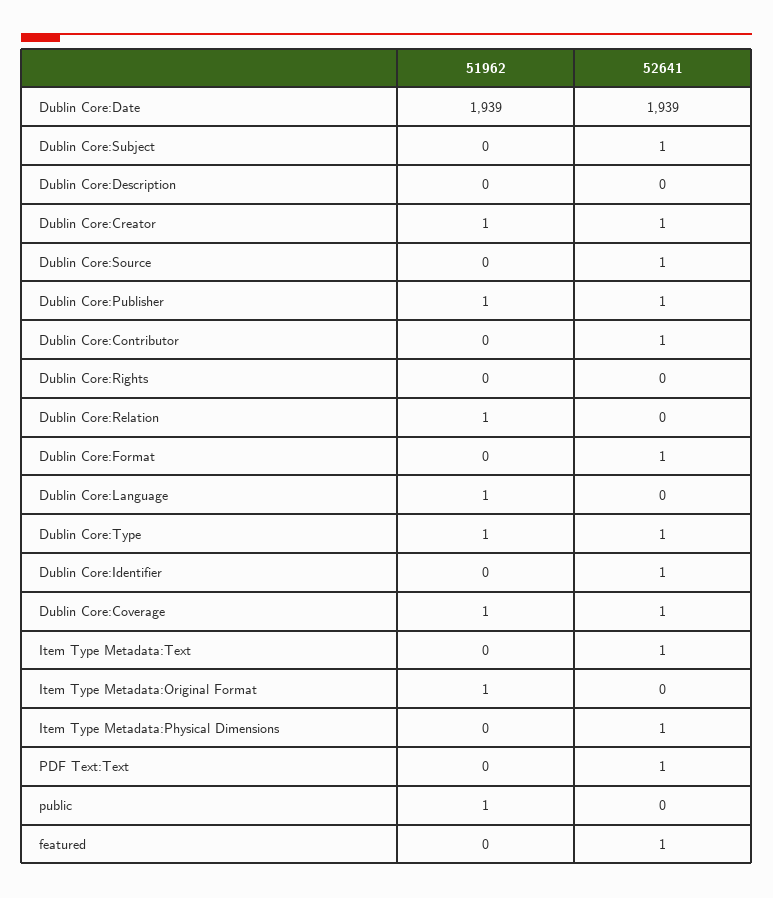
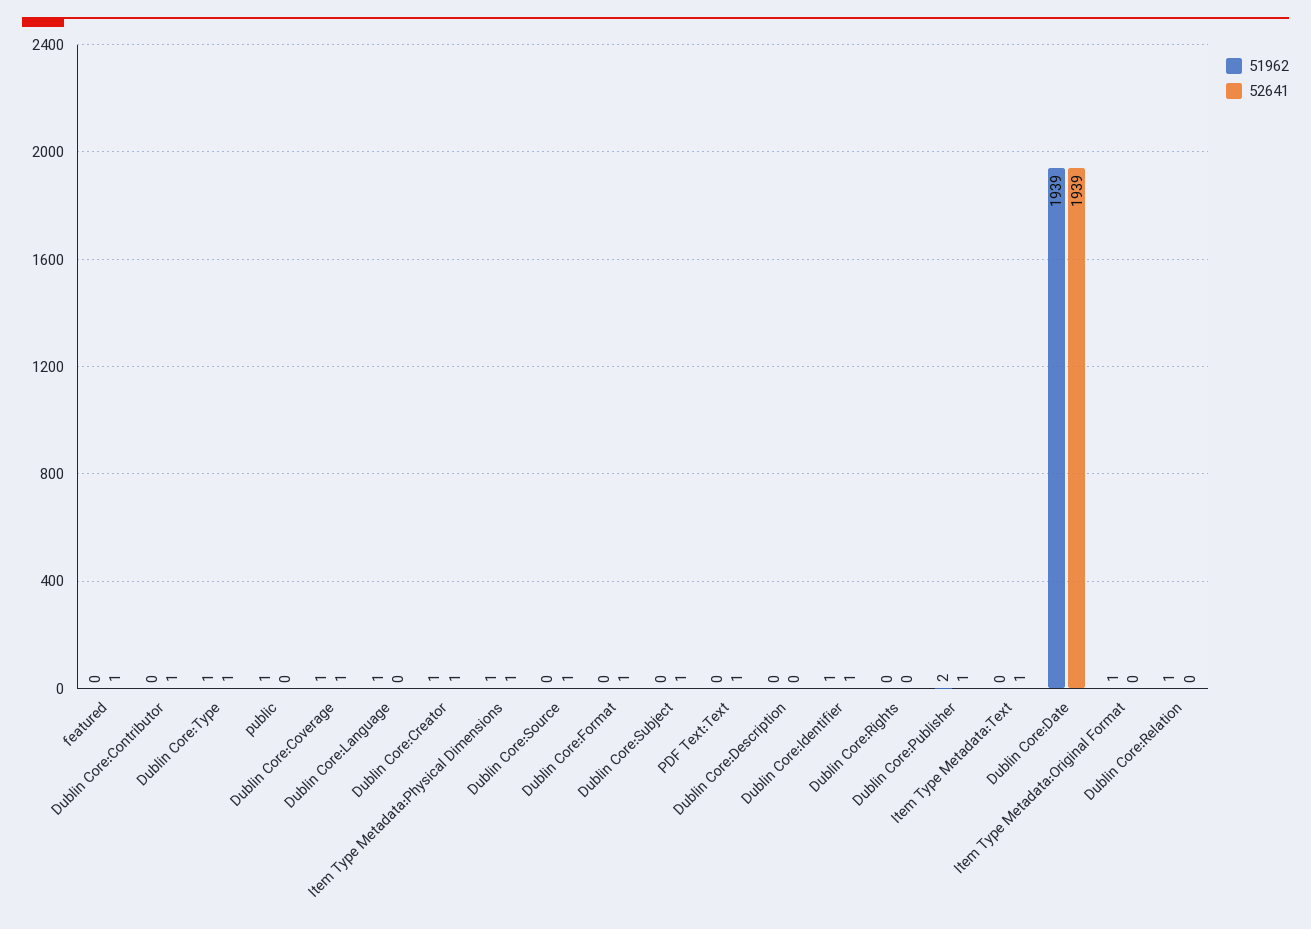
  {
    "51962": {
      "Dublin Core:Date": 1939,
      "Dublin Core:Subject": 0,
      "Dublin Core:Description": 0,
      "Dublin Core:Creator": 1,
      "Dublin Core:Source": 0,
-     "Dublin Core:Publisher": 1,
+     "Dublin Core:Publisher": 2,
      "Dublin Core:Contributor": 0,
      "Dublin Core:Rights": 0,
      "Dublin Core:Relation": 1,
      "Dublin Core:Format": 0,
      "Dublin Core:Language": 1,
      "Dublin Core:Type": 1,
-     "Dublin Core:Identifier": 0,
+     "Dublin Core:Identifier": 1,
      "Dublin Core:Coverage": 1,
      "Item Type Metadata:Text": 0,
      "Item Type Metadata:Original Format": 1,
-     "Item Type Metadata:Physical Dimensions": 0,
+     "Item Type Metadata:Physical Dimensions": 1,
      "PDF Text:Text": 0,
      "public": 1,
      "featured": 0
    },
    "52641": {
      "Dublin Core:Date": 1939,
      "Dublin Core:Subject": 1,
      "Dublin Core:Description": 0,
      "Dublin Core:Creator": 1,
      "Dublin Core:Source": 1,
      "Dublin Core:Publisher": 1,
      "Dublin Core:Contributor": 1,
      "Dublin Core:Rights": 0,
      "Dublin Core:Relation": 0,
      "Dublin Core:Format": 1,
      "Dublin Core:Language": 0,
      "Dublin Core:Type": 1,
      "Dublin Core:Identifier": 1,
      "Dublin Core:Coverage": 1,
      "Item Type Metadata:Text": 1,
      "Item Type Metadata:Original Format": 0,
      "Item Type Metadata:Physical Dimensions": 1,
      "PDF Text:Text": 1,
      "public": 0,
      "featured": 1
    }
  }

